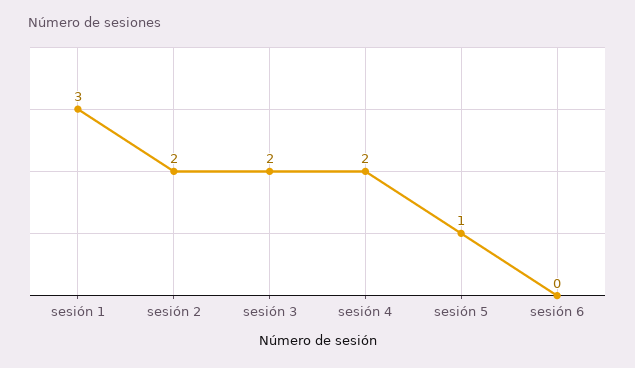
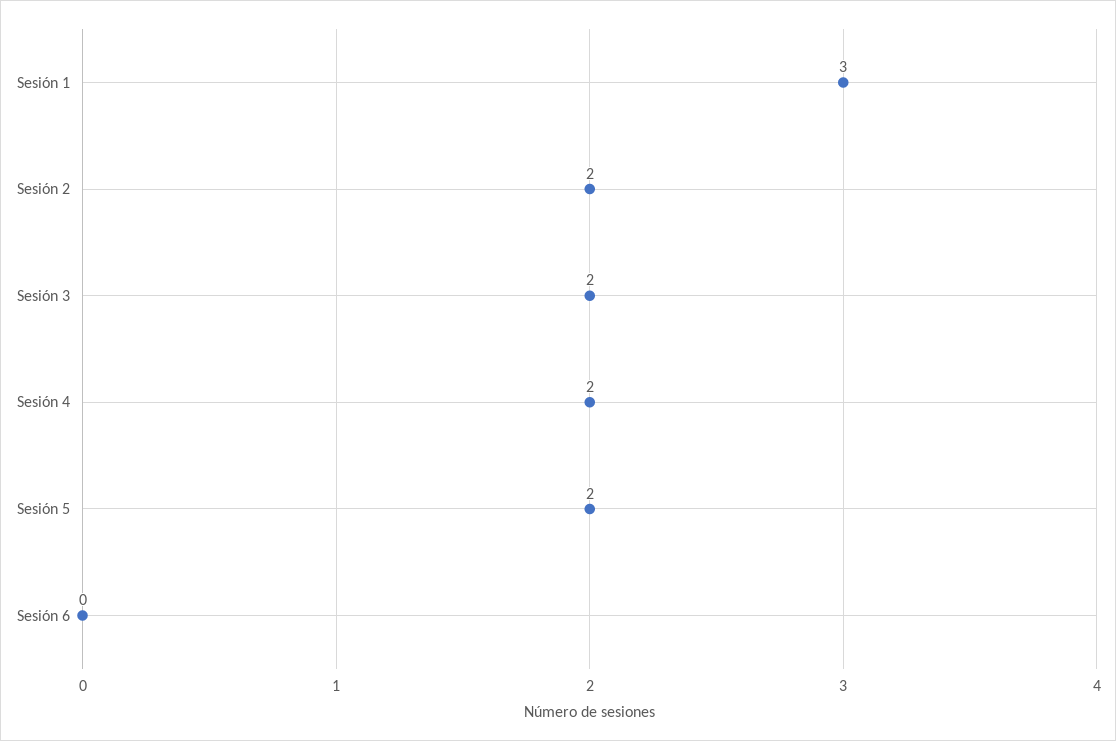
  {
    "sesión 1": 3,
    "sesión 2": 2,
    "sesión 3": 2,
    "sesión 4": 2,
-   "sesión 5": 1,
+   "sesión 5": 2,
    "sesión 6": 0
  }

